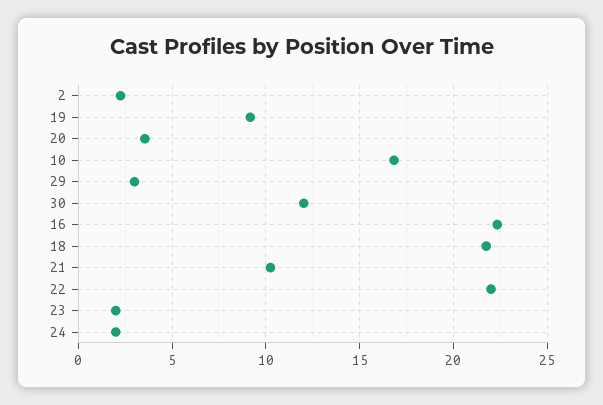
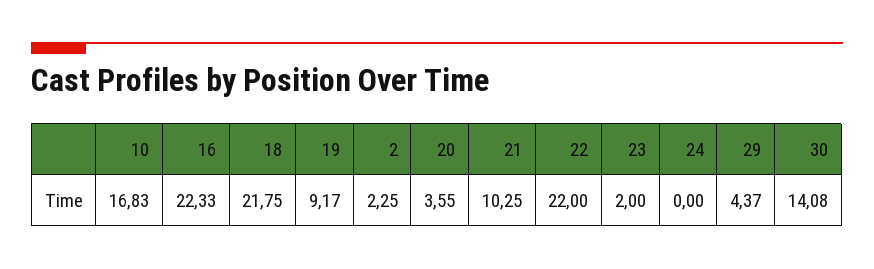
  {
    "2": 2.25,
    "19": 9.17,
    "20": 3.55,
    "10": 16.83,
-   "29": 3,
+   "29": 4.37,
-   "30": 12,
+   "30": 14.08,
    "16": 22.33,
    "18": 21.75,
    "21": 10.25,
    "22": 22,
    "23": 2,
-   "24": 2
+   "24": 0
  }

